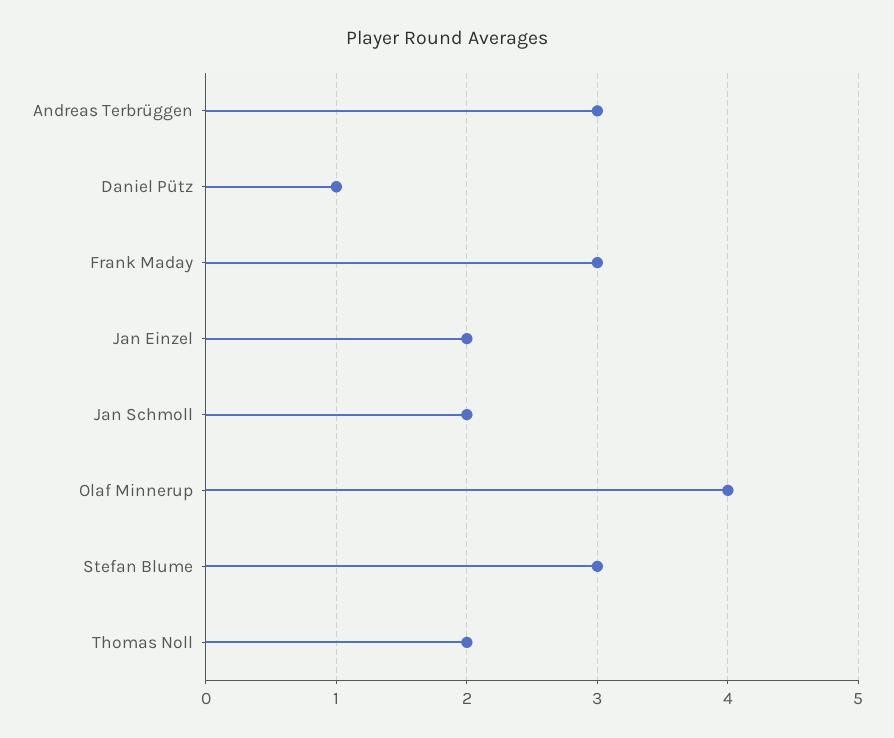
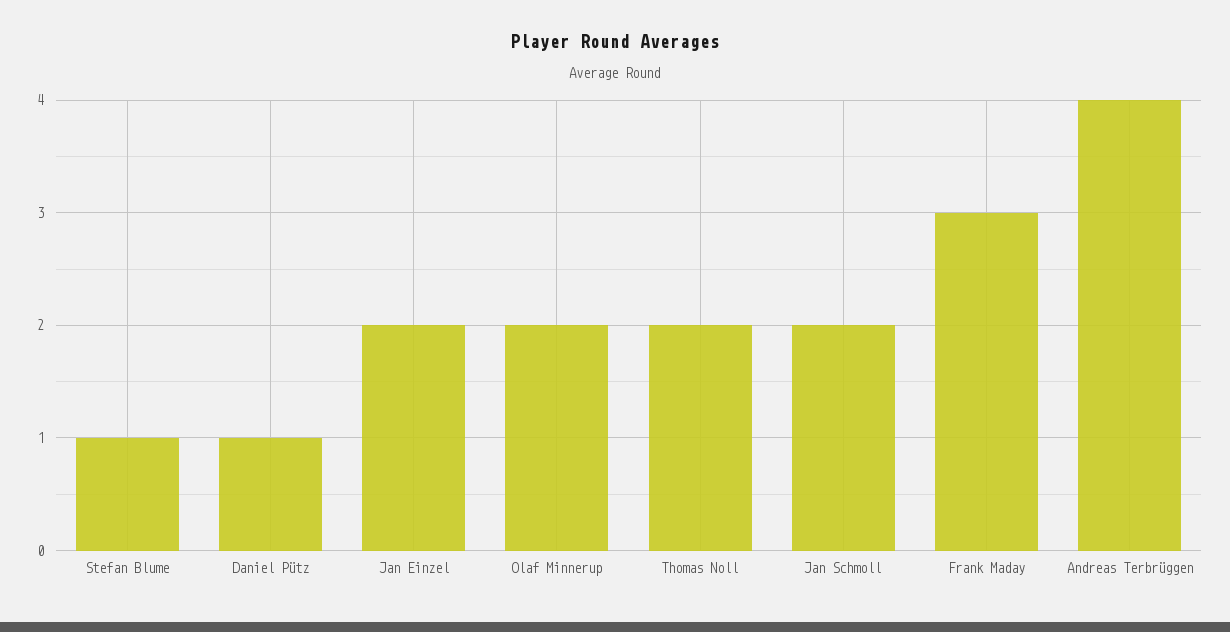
  {
-   "Andreas Terbrüggen": 3,
+   "Andreas Terbrüggen": 4,
    "Daniel Pütz": 1,
    "Frank Maday": 3,
    "Jan Einzel": 2,
    "Jan Schmoll": 2,
-   "Olaf Minnerup": 4,
+   "Olaf Minnerup": 2,
-   "Stefan Blume": 3,
+   "Stefan Blume": 1,
    "Thomas Noll": 2
  }

